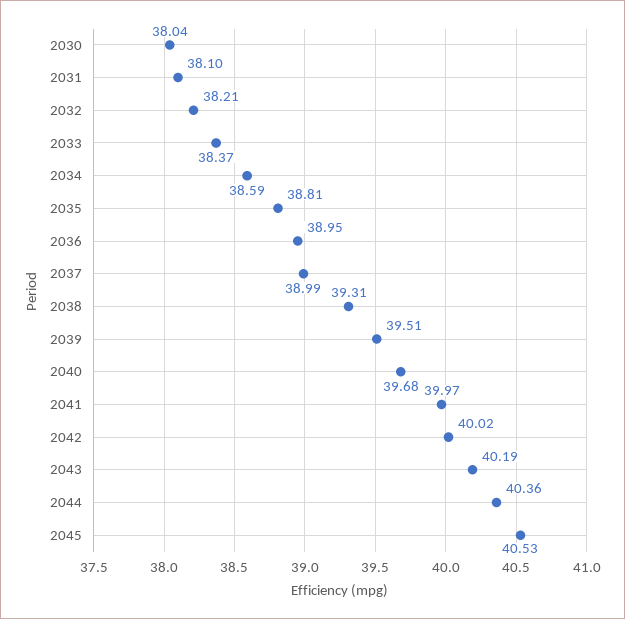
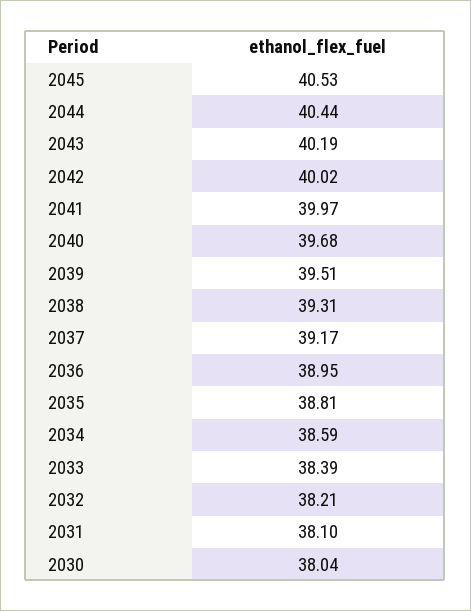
  {
    "2030": 38.04,
    "2031": 38.1,
    "2032": 38.21,
-   "2033": 38.37,
+   "2033": 38.39,
    "2034": 38.59,
    "2035": 38.81,
    "2036": 38.95,
-   "2037": 38.99,
+   "2037": 39.17,
    "2038": 39.31,
    "2039": 39.51,
    "2040": 39.68,
    "2041": 39.97,
    "2042": 40.02,
    "2043": 40.19,
-   "2044": 40.36,
+   "2044": 40.44,
    "2045": 40.53
  }

